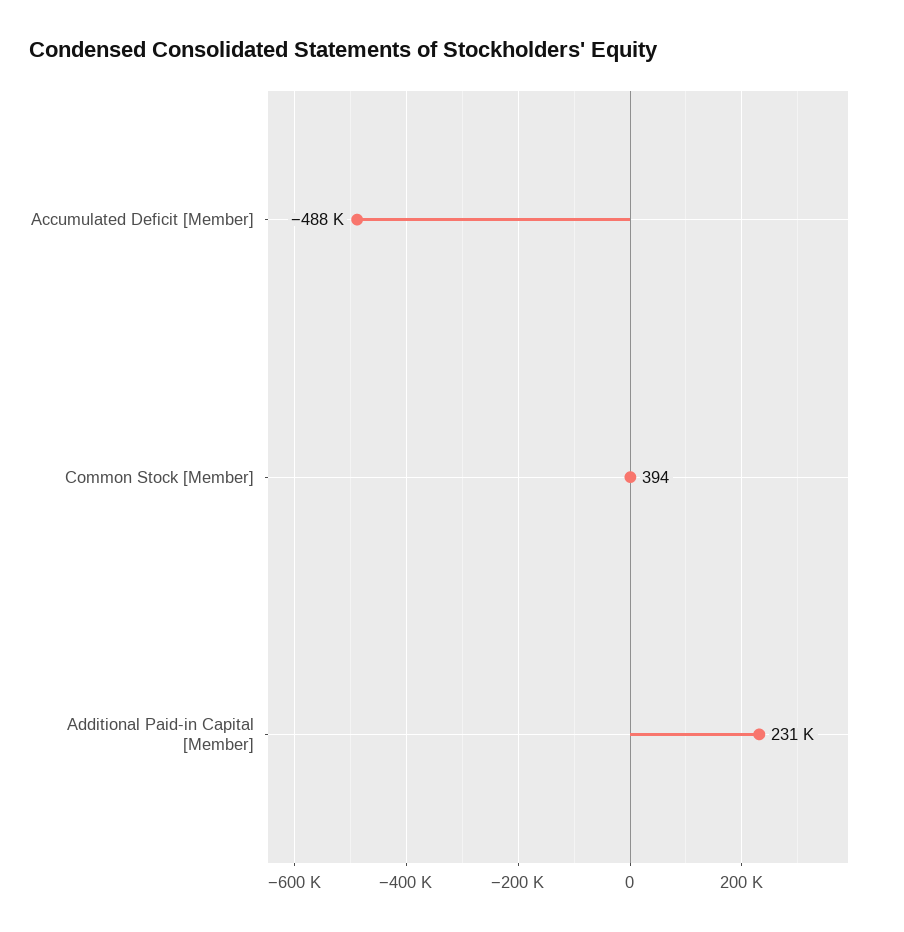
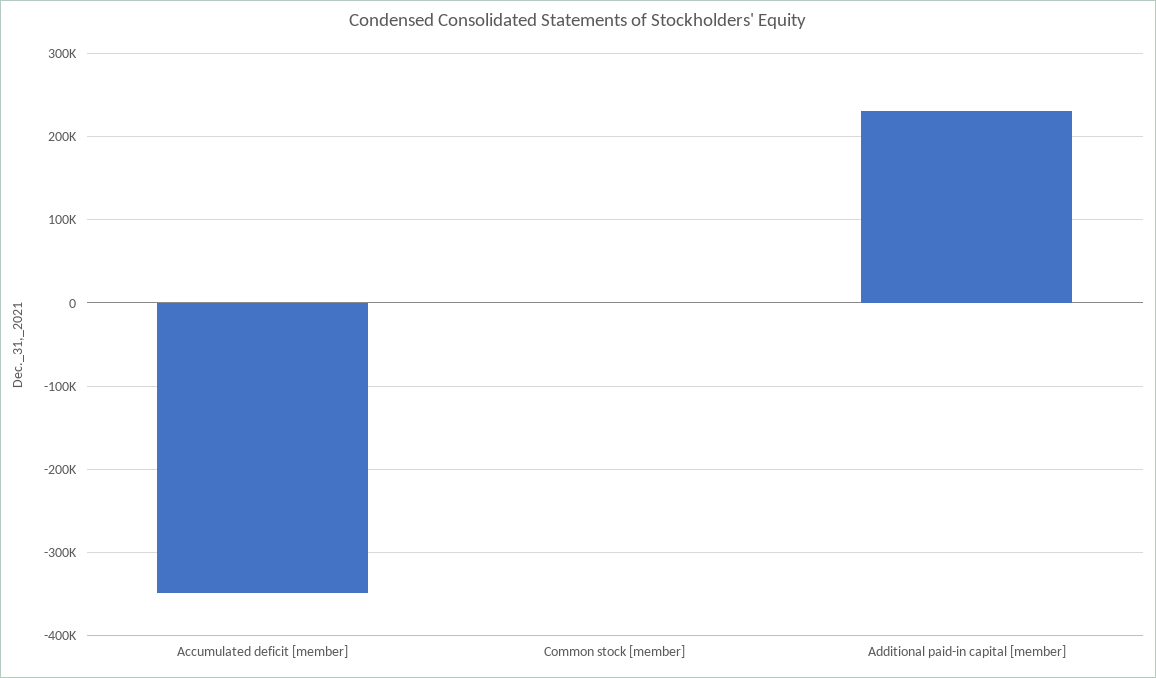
  {
-   "Accumulated Deficit [Member]": -488000,
+   "Accumulated Deficit [Member]": -350000,
    "Common Stock [Member]": 394,
    "Additional Paid-in Capital [Member]": 231000
  }

